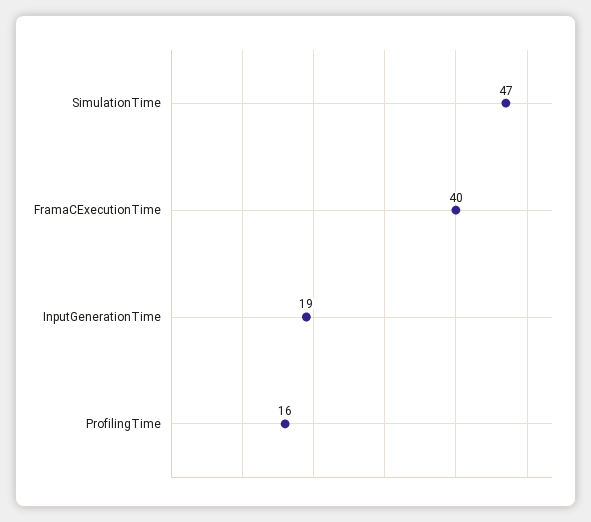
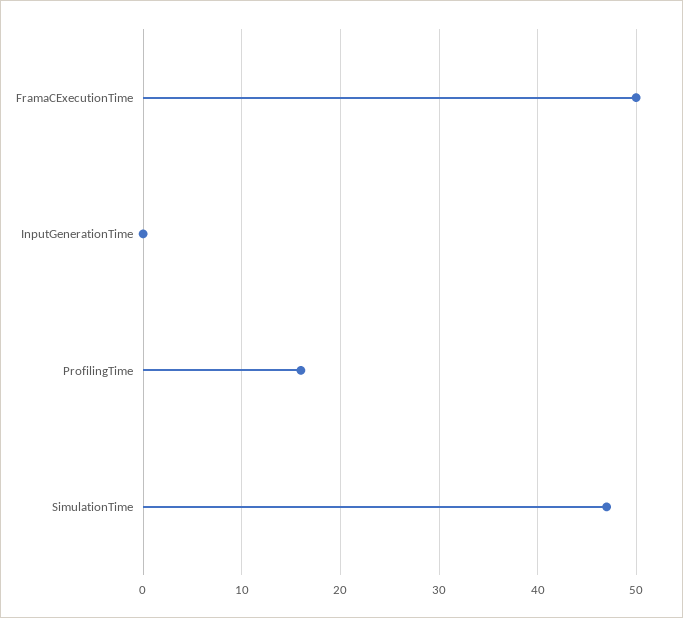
  {
    "SimulationTime": 47,
-   "FramaCExecutionTime": 40,
+   "FramaCExecutionTime": 50,
-   "InputGenerationTime": 19,
+   "InputGenerationTime": 0,
    "ProfilingTime": 16
  }

